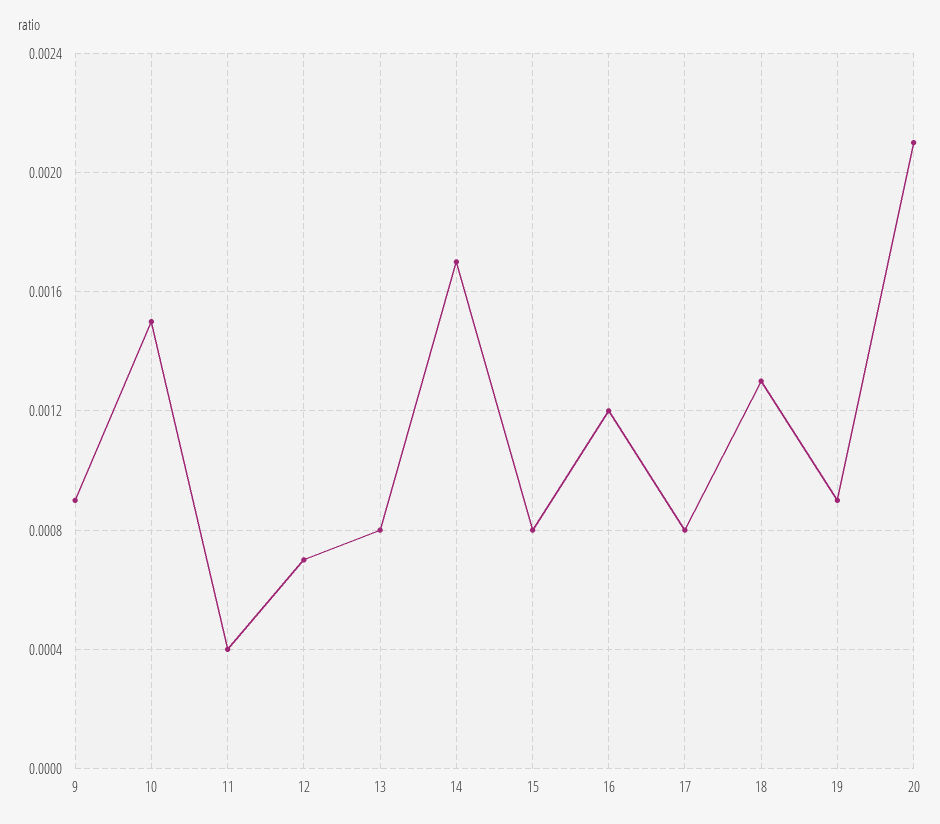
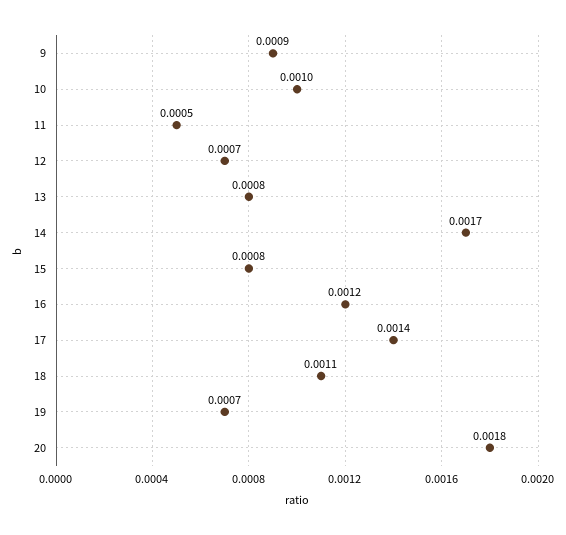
  {
    "9": 0.0009,
-   "10": 0.0015,
+   "10": 0.001,
-   "11": 0.0004,
+   "11": 0.0005,
    "12": 0.0007,
    "13": 0.0008,
    "14": 0.0017,
    "15": 0.0008,
    "16": 0.0012,
-   "17": 0.0008,
+   "17": 0.0014,
-   "18": 0.0013,
+   "18": 0.0011,
-   "19": 0.0009,
+   "19": 0.0007,
-   "20": 0.0021
+   "20": 0.0018
  }

